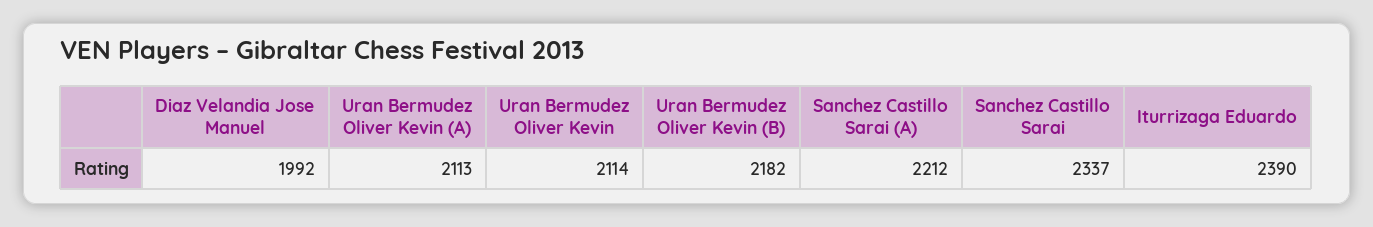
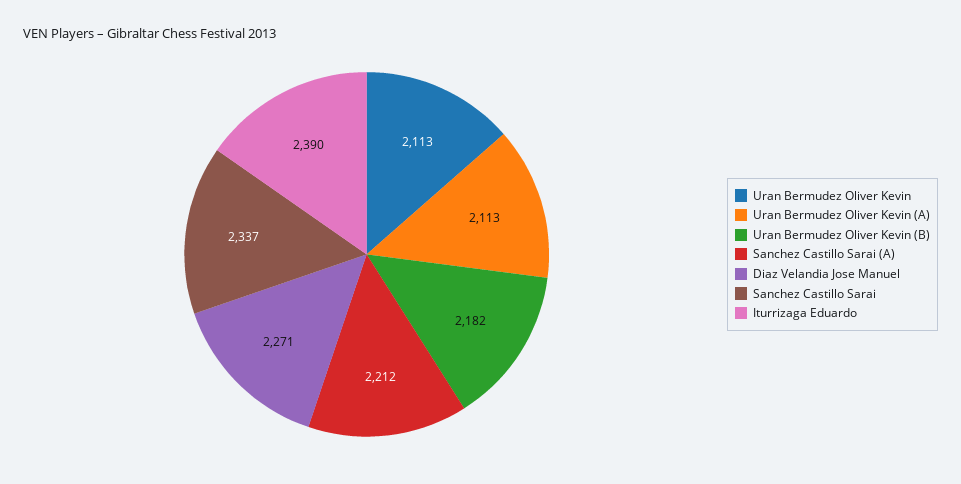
  {
-   "Diaz Velandia Jose Manuel": 1992,
+   "Diaz Velandia Jose Manuel": 2271,
    "Uran Bermudez Oliver Kevin (A)": 2113,
-   "Uran Bermudez Oliver Kevin": 2114,
+   "Uran Bermudez Oliver Kevin": 2113,
    "Uran Bermudez Oliver Kevin (B)": 2182,
    "Sanchez Castillo Sarai (A)": 2212,
    "Sanchez Castillo Sarai": 2337,
    "Iturrizaga Eduardo": 2390
  }

